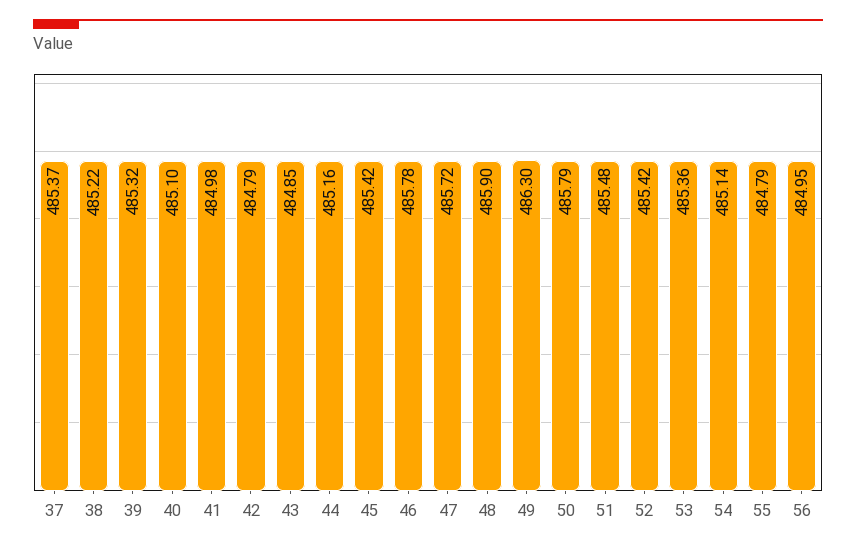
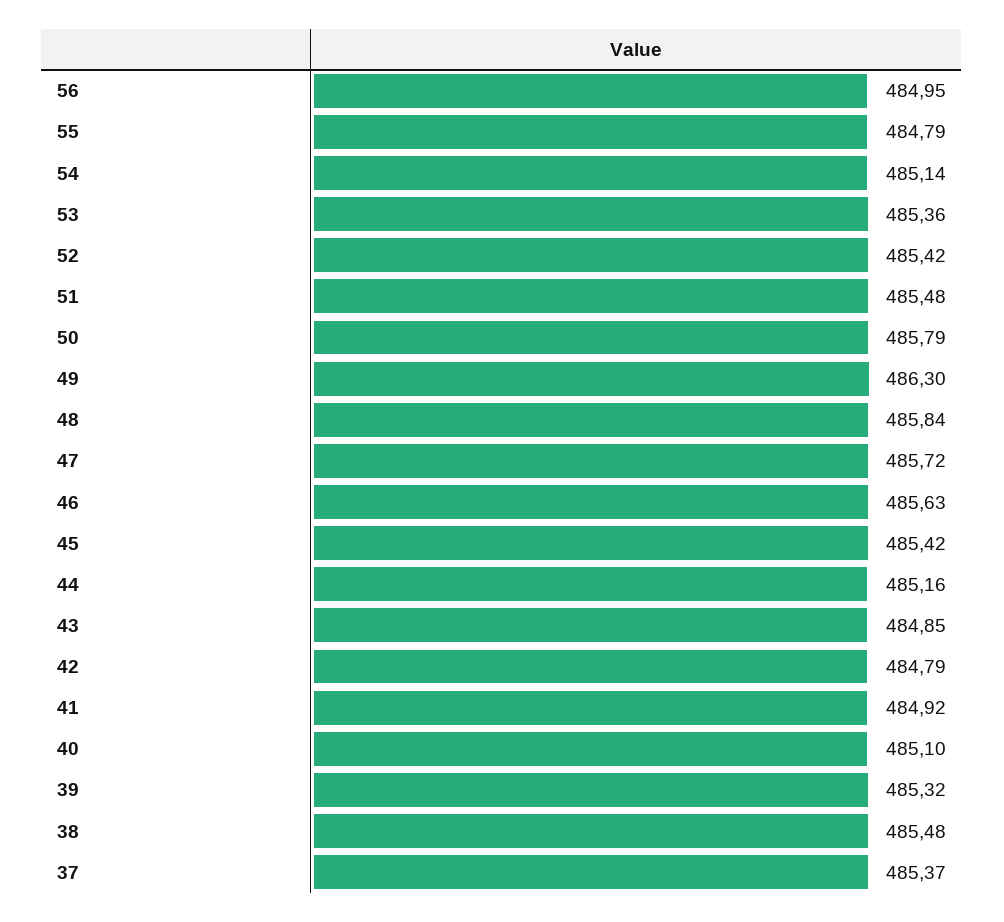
  {
    "37": 485.37,
-   "38": 485.22,
+   "38": 485.48,
    "39": 485.32,
    "40": 485.1,
-   "41": 484.98,
+   "41": 484.92,
    "42": 484.79,
    "43": 484.85,
    "44": 485.16,
    "45": 485.42,
-   "46": 485.78,
+   "46": 485.63,
    "47": 485.72,
-   "48": 485.9,
+   "48": 485.84,
    "49": 486.3,
    "50": 485.79,
    "51": 485.48,
    "52": 485.42,
    "53": 485.36,
    "54": 485.14,
    "55": 484.79,
    "56": 484.95
  }

